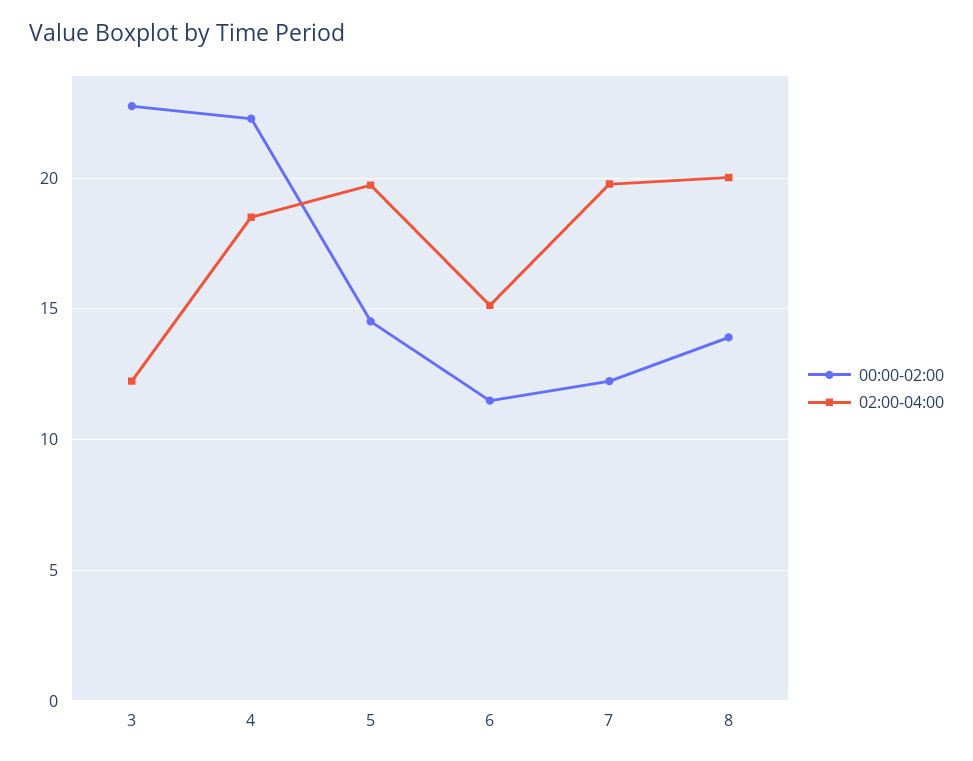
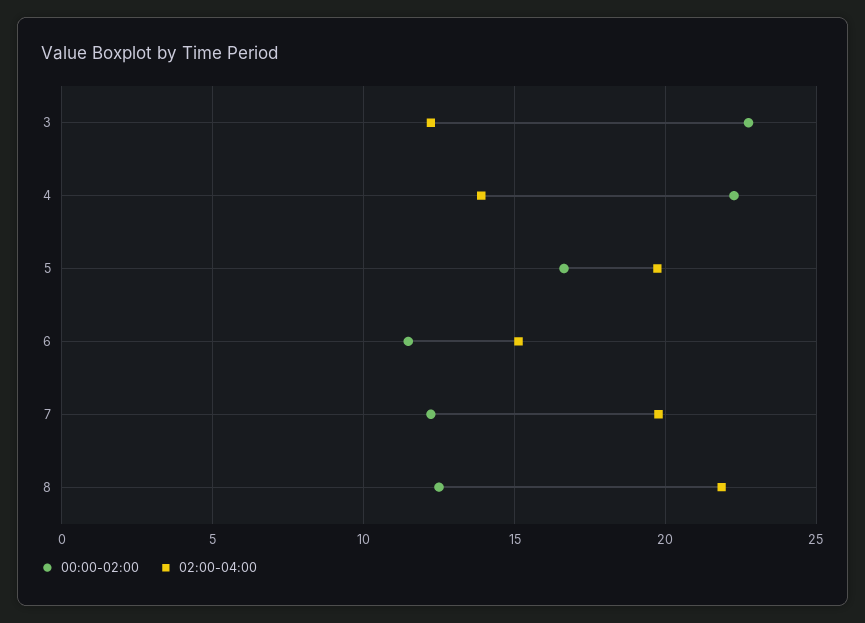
  {
    "00:00-02:00": {
      "3": 23,
      "4": 22.5,
-     "5": 14.5,
+     "5": 16.5,
      "6": 11.5,
      "7": 12,
-     "8": 14
+     "8": 12.5
    },
    "02:00-04:00": {
      "3": 12,
-     "4": 18.5,
+     "4": 14,
      "5": 19.5,
      "6": 15,
      "7": 20,
-     "8": 20
+     "8": 22
    }
  }

